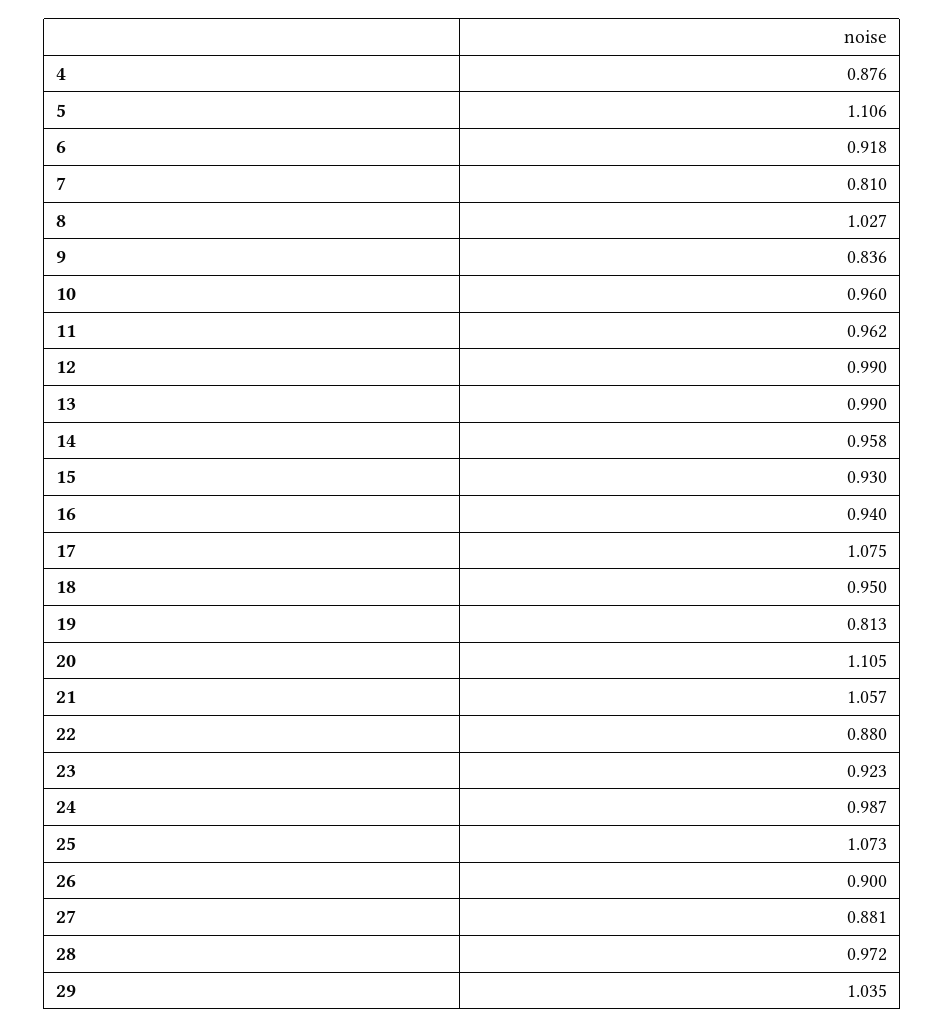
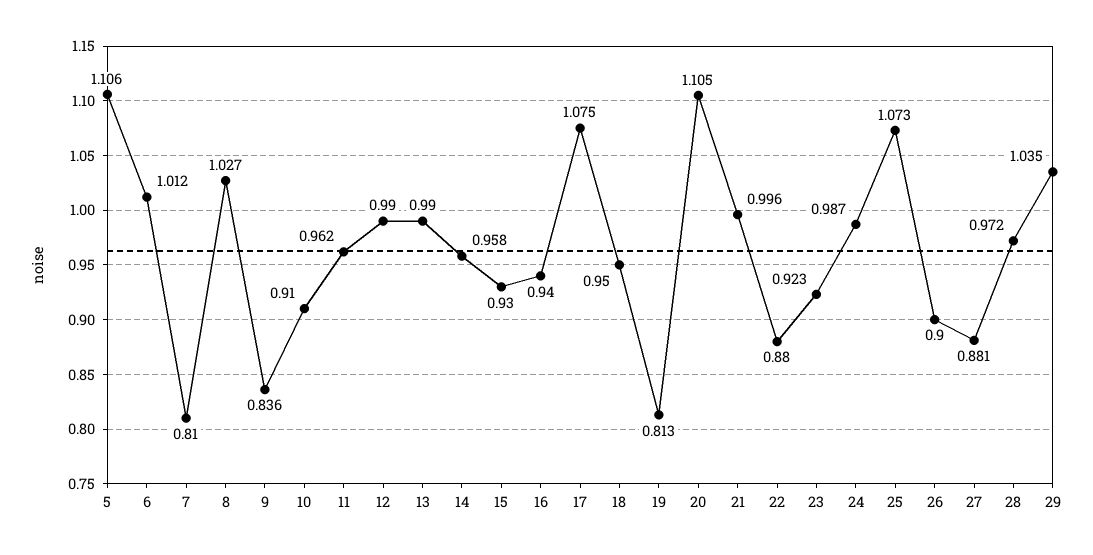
  {
-   "4": 0.876,
    "5": 1.106,
-   "6": 0.918,
+   "6": 1.012,
    "7": 0.81,
    "8": 1.027,
    "9": 0.836,
-   "10": 0.96,
+   "10": 0.91,
    "11": 0.962,
    "12": 0.99,
    "13": 0.99,
    "14": 0.958,
    "15": 0.93,
    "16": 0.94,
    "17": 1.075,
    "18": 0.95,
    "19": 0.813,
    "20": 1.105,
-   "21": 1.057,
+   "21": 0.996,
    "22": 0.88,
    "23": 0.923,
    "24": 0.987,
    "25": 1.073,
    "26": 0.9,
    "27": 0.881,
    "28": 0.972,
    "29": 1.035
  }

